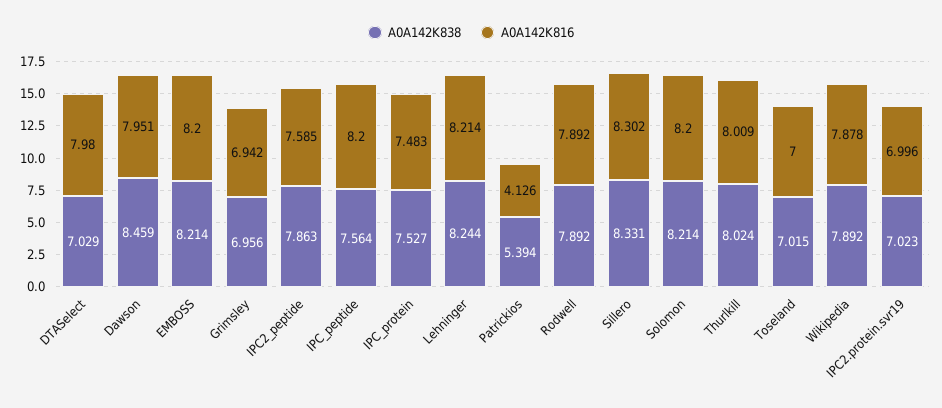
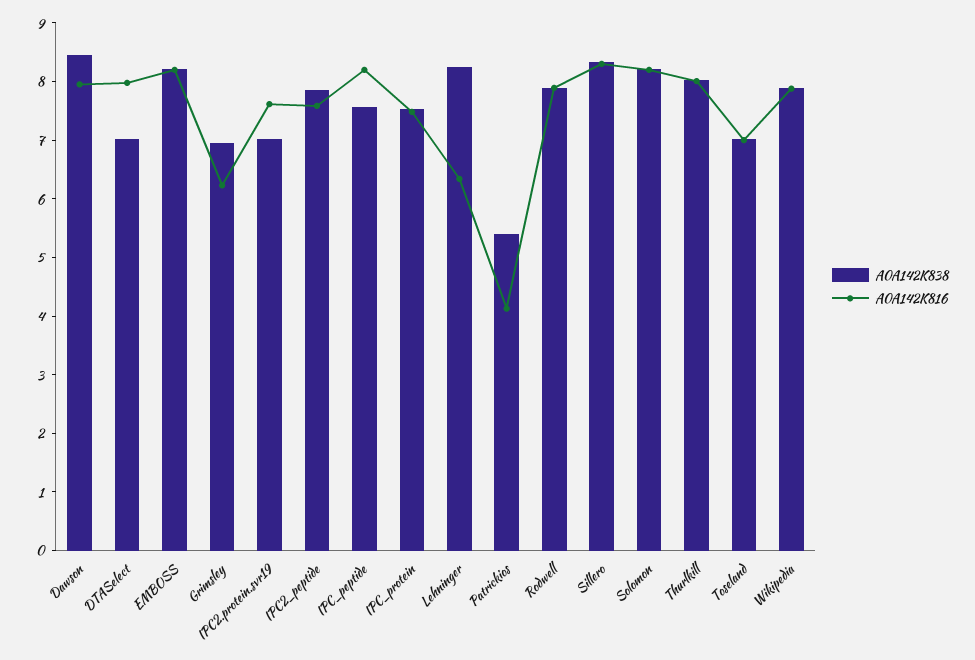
  {
    "A0A142K838": {
      "DTASelect": 7.029,
      "Dawson": 8.459,
      "EMBOSS": 8.214,
      "Grimsley": 6.956,
      "IPC2_peptide": 7.863,
      "IPC_peptide": 7.564,
      "IPC_protein": 7.527,
      "Lehninger": 8.244,
      "Patrickios": 5.394,
      "Rodwell": 7.892,
      "Sillero": 8.331,
      "Solomon": 8.214,
      "Thurlkill": 8.024,
      "Toseland": 7.015,
      "Wikipedia": 7.892,
      "IPC2.protein.svr19": 7.023
    },
    "A0A142K816": {
      "DTASelect": 7.98,
      "Dawson": 7.951,
      "EMBOSS": 8.2,
-     "Grimsley": 6.942,
+     "Grimsley": 6.2,
      "IPC2_peptide": 7.585,
      "IPC_peptide": 8.2,
      "IPC_protein": 7.483,
-     "Lehninger": 8.214,
+     "Lehninger": 6.4,
      "Patrickios": 4.126,
      "Rodwell": 7.892,
      "Sillero": 8.302,
      "Solomon": 8.2,
      "Thurlkill": 8.009,
      "Toseland": 7,
      "Wikipedia": 7.878,
-     "IPC2.protein.svr19": 6.996
+     "IPC2.protein.svr19": 7.6
    }
  }

